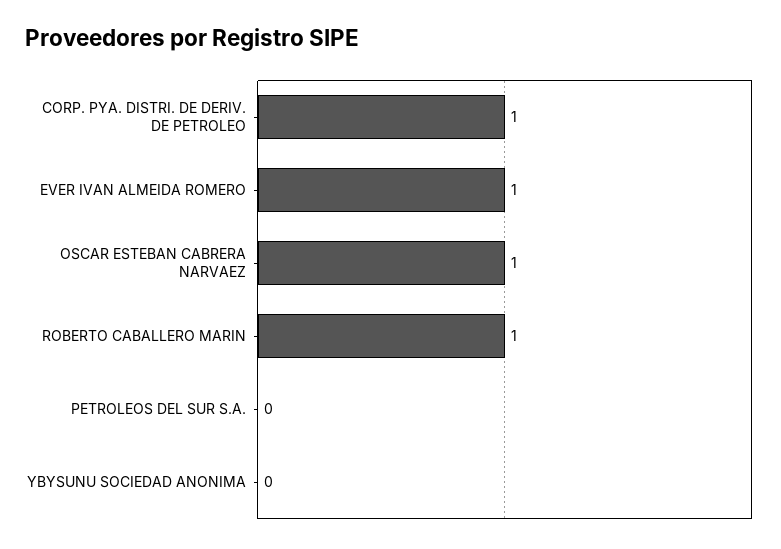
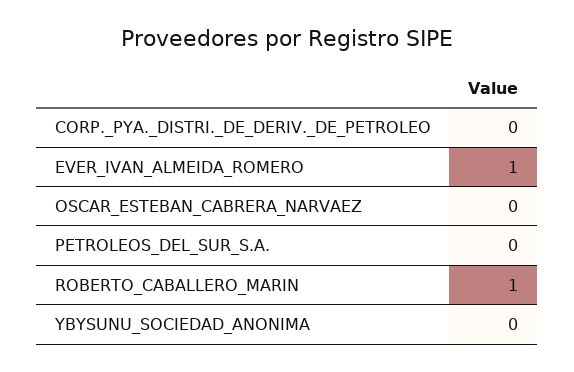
  {
-   "CORP. PYA. DISTRI. DE DERIV. DE PETROLEO": 1,
+   "CORP. PYA. DISTRI. DE DERIV. DE PETROLEO": 0,
    "EVER IVAN ALMEIDA ROMERO": 1,
-   "OSCAR ESTEBAN CABRERA NARVAEZ": 1,
+   "OSCAR ESTEBAN CABRERA NARVAEZ": 0,
    "ROBERTO CABALLERO MARIN": 1,
    "PETROLEOS DEL SUR S.A.": 0,
    "YBYSUNU SOCIEDAD ANONIMA": 0
  }

